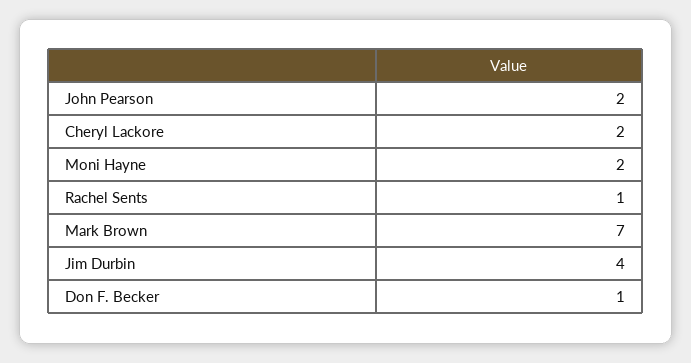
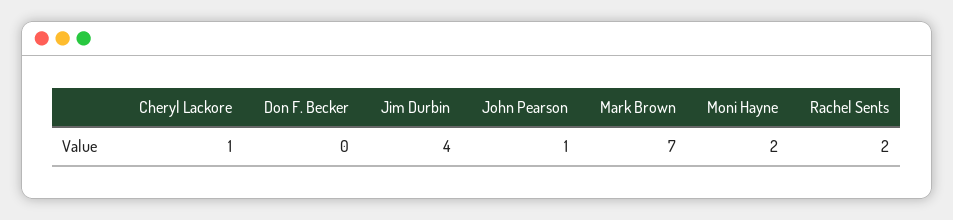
  {
-   "John Pearson": 2,
+   "John Pearson": 1,
-   "Cheryl Lackore": 2,
+   "Cheryl Lackore": 1,
    "Moni Hayne": 2,
-   "Rachel Sents": 1,
+   "Rachel Sents": 2,
    "Mark Brown": 7,
    "Jim Durbin": 4,
-   "Don F. Becker": 1
+   "Don F. Becker": 0
  }

